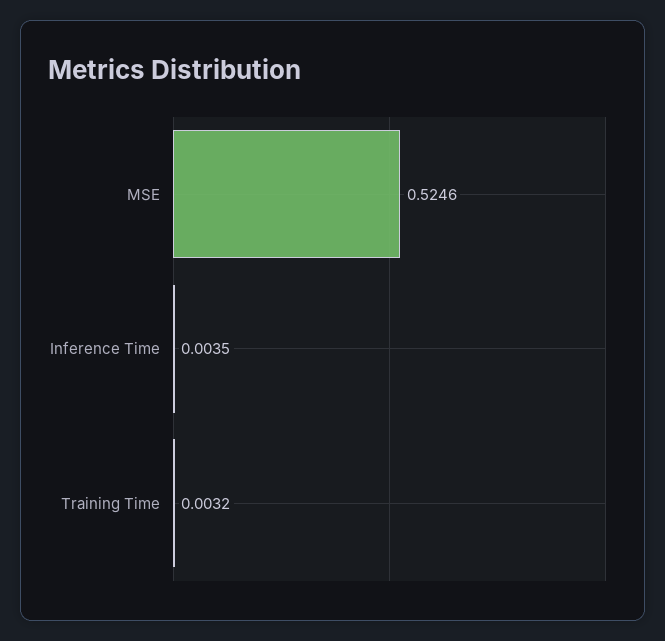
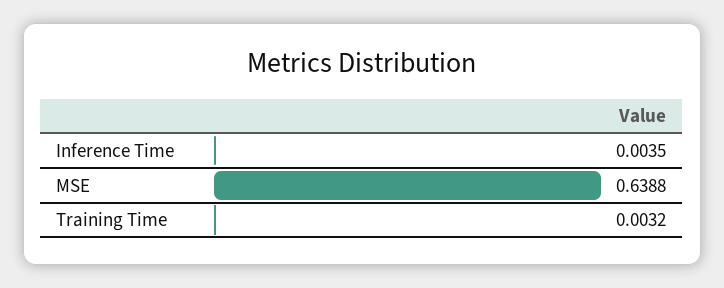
  {
-   "MSE": 0.5246,
+   "MSE": 0.6388,
    "Inference Time": 0.0035,
    "Training Time": 0.0032
  }

